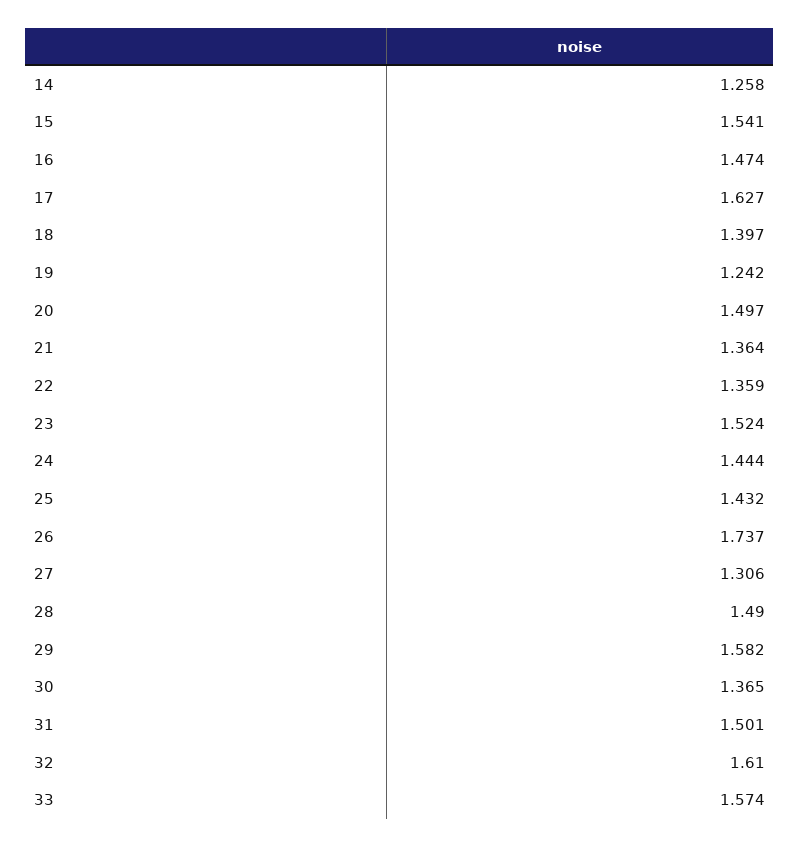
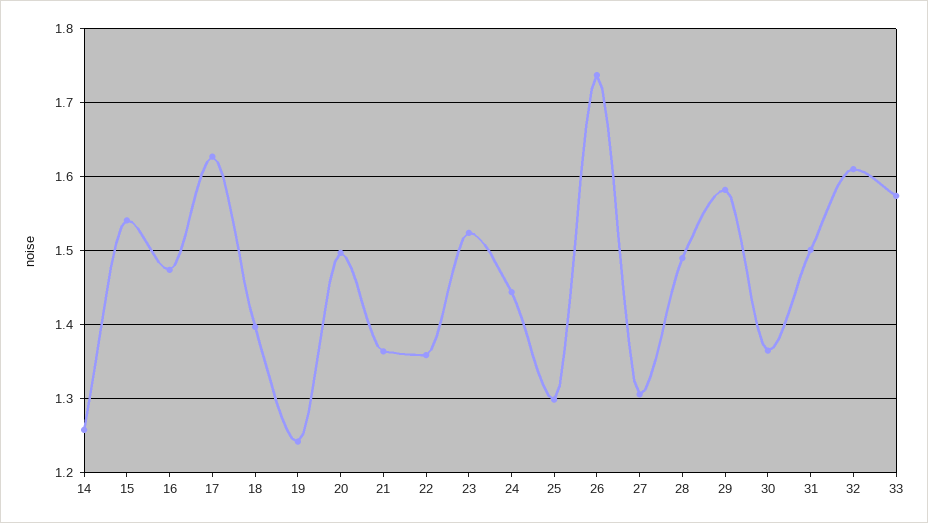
  {
    "14": 1.258,
    "15": 1.541,
    "16": 1.474,
    "17": 1.627,
    "18": 1.397,
    "19": 1.242,
    "20": 1.497,
    "21": 1.364,
    "22": 1.359,
    "23": 1.524,
    "24": 1.444,
-   "25": 1.432,
+   "25": 1.3,
    "26": 1.737,
    "27": 1.306,
    "28": 1.49,
    "29": 1.582,
    "30": 1.365,
    "31": 1.501,
    "32": 1.61,
    "33": 1.574
  }

